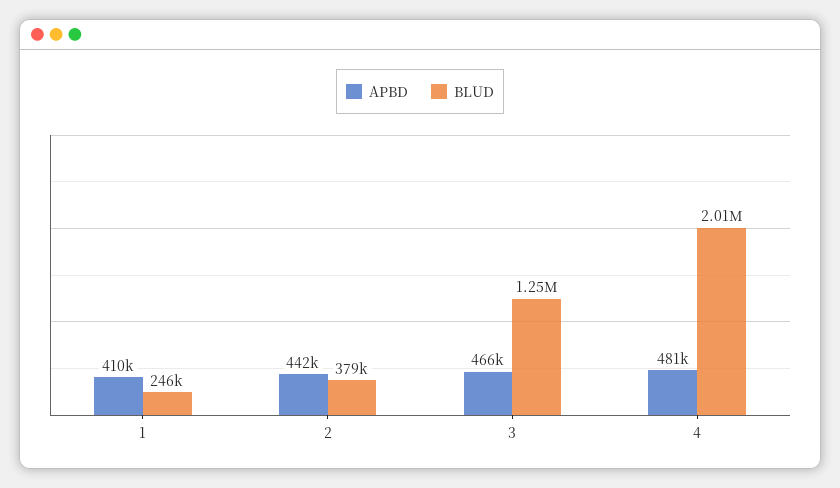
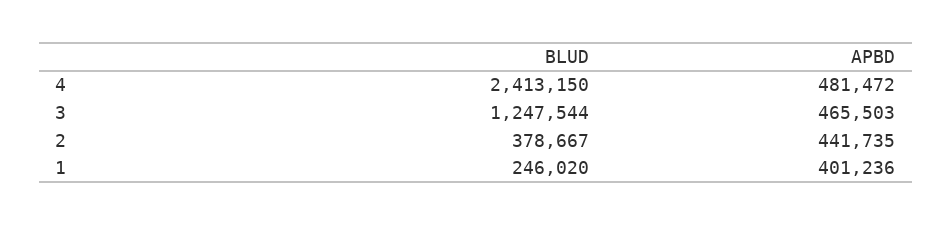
  {
    "APBD": {
-     "1": 410000,
+     "1": 401236,
      "2": 441735,
      "3": 465503,
      "4": 481472
    },
    "BLUD": {
      "1": 246020,
      "2": 378667,
      "3": 1247544,
-     "4": 2010000
+     "4": 2413150
    }
  }

